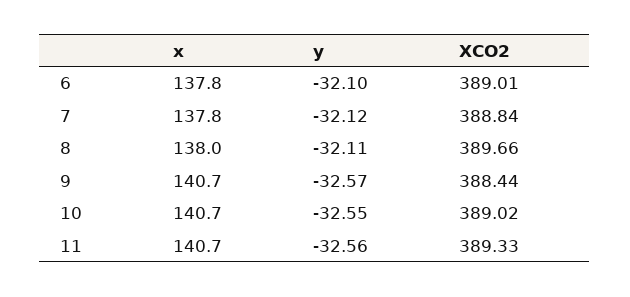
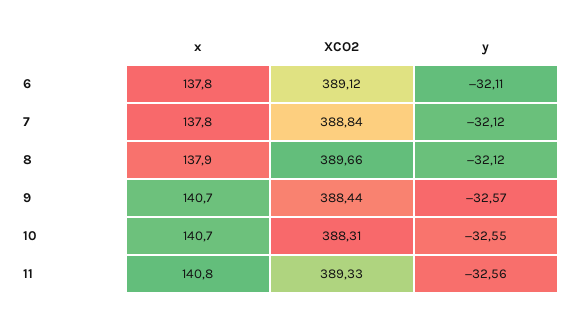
  {
    "x": {
      "6": 137.8,
      "7": 137.8,
-     "8": 138,
+     "8": 137.9,
      "9": 140.7,
      "10": 140.7,
-     "11": 140.7
+     "11": 140.8
    },
    "y": {
-     "6": -32.1,
+     "6": -32.11,
      "7": -32.12,
-     "8": -32.11,
+     "8": -32.12,
      "9": -32.57,
      "10": -32.55,
      "11": -32.56
    },
    "XCO2": {
-     "6": 389.01,
+     "6": 389.12,
      "7": 388.84,
      "8": 389.66,
      "9": 388.44,
-     "10": 389.02,
+     "10": 388.31,
      "11": 389.33
    }
  }

